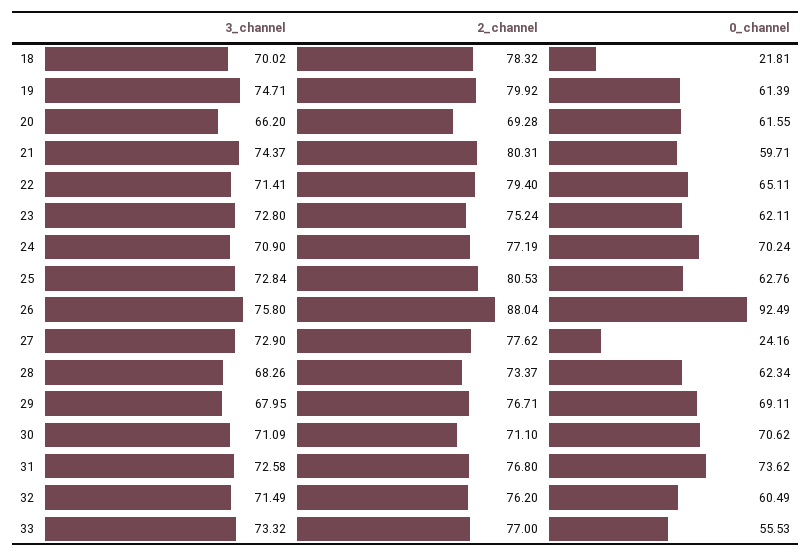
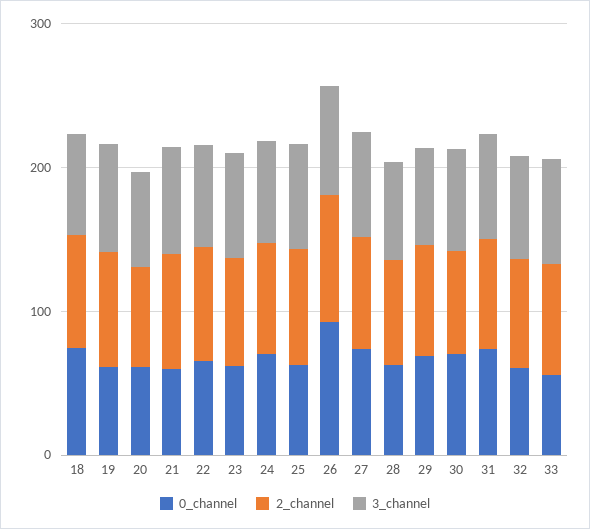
  {
    "3_channel": {
      "18": 70.02,
      "19": 74.71,
      "20": 66.2,
      "21": 74.37,
      "22": 71.41,
      "23": 72.8,
      "24": 70.9,
      "25": 72.84,
      "26": 75.8,
      "27": 72.9,
      "28": 68.26,
      "29": 67.95,
      "30": 71.09,
      "31": 72.58,
      "32": 71.49,
      "33": 73.32
    },
    "2_channel": {
      "18": 78.32,
      "19": 79.92,
      "20": 69.28,
      "21": 80.31,
      "22": 79.4,
      "23": 75.24,
      "24": 77.19,
      "25": 80.53,
      "26": 88.04,
      "27": 77.62,
      "28": 73.37,
      "29": 76.71,
      "30": 71.1,
      "31": 76.8,
      "32": 76.2,
      "33": 77
    },
    "0_channel": {
-     "18": 21.81,
+     "18": 80,
      "19": 61.39,
      "20": 61.55,
      "21": 59.71,
      "22": 65.11,
      "23": 62.11,
      "24": 70.24,
      "25": 62.76,
      "26": 92.49,
-     "27": 24.16,
+     "27": 80,
      "28": 62.34,
      "29": 69.11,
      "30": 70.62,
      "31": 73.62,
      "32": 60.49,
      "33": 55.53
    }
  }

